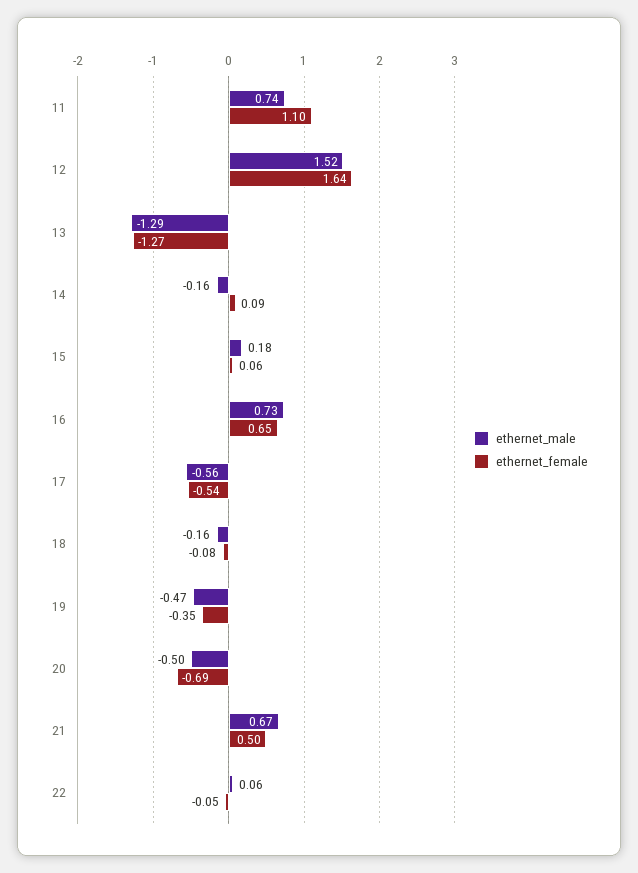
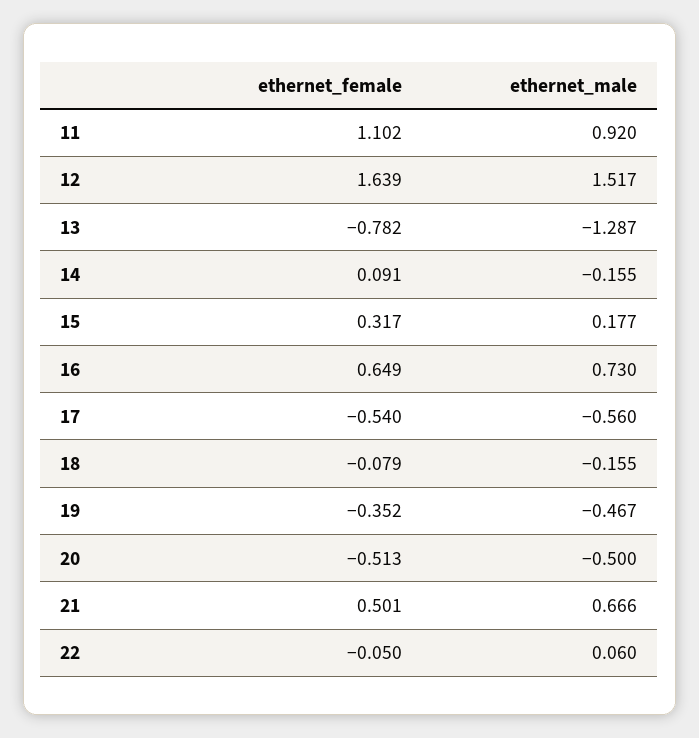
  {
    "ethernet_male": {
-     "11": 0.74,
+     "11": 0.92,
      "12": 1.517,
      "13": -1.287,
      "14": -0.155,
      "15": 0.177,
      "16": 0.73,
      "17": -0.56,
      "18": -0.155,
      "19": -0.467,
      "20": -0.5,
      "21": 0.666,
      "22": 0.06
    },
    "ethernet_female": {
      "11": 1.102,
      "12": 1.639,
-     "13": -1.27,
+     "13": -0.782,
      "14": 0.091,
-     "15": 0.06,
+     "15": 0.317,
      "16": 0.649,
      "17": -0.54,
      "18": -0.079,
      "19": -0.352,
-     "20": -0.69,
+     "20": -0.513,
      "21": 0.501,
      "22": -0.05
    }
  }

